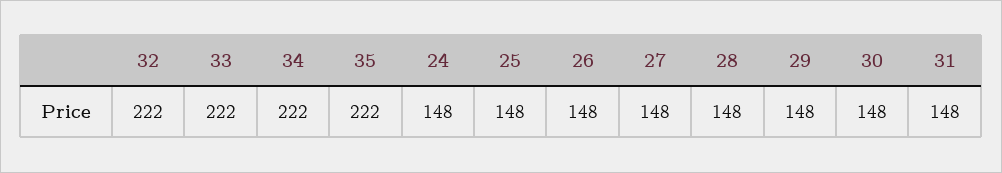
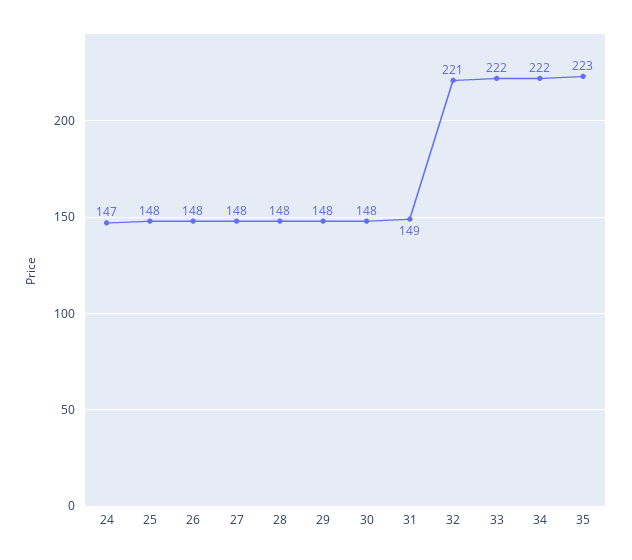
  {
-   "32": 222,
+   "32": 221,
    "33": 222,
    "34": 222,
-   "35": 222,
+   "35": 223,
-   "24": 148,
+   "24": 147,
    "25": 148,
    "26": 148,
    "27": 148,
    "28": 148,
    "29": 148,
    "30": 148,
-   "31": 148
+   "31": 149
  }

